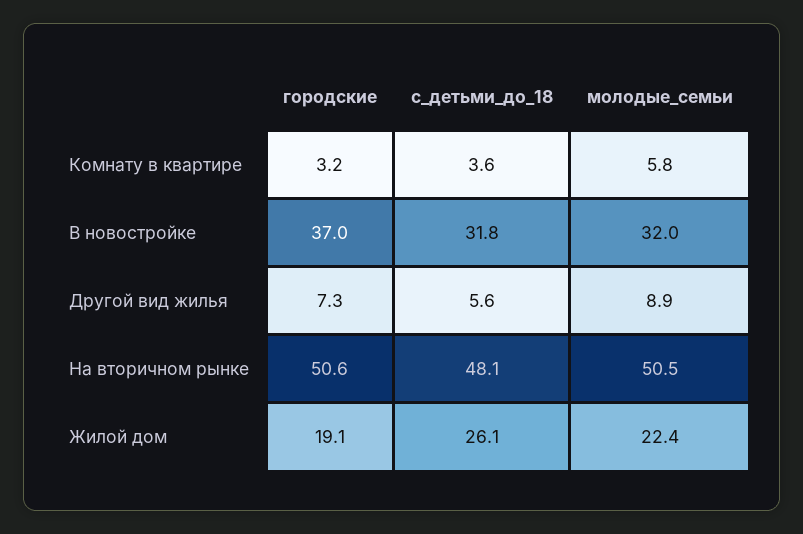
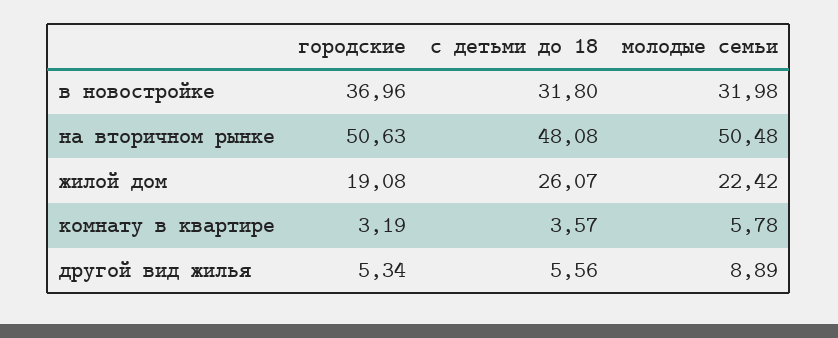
  {
    "городские": {
      "Комнату в квартире": 3.19,
      "В новостройке": 36.96,
-     "Другой вид жилья": 7.3,
+     "Другой вид жилья": 5.34,
      "На вторичном рынке": 50.63,
      "Жилой дом": 19.08
    },
    "с_детьми_до_18": {
      "Комнату в квартире": 3.57,
      "В новостройке": 31.8,
      "Другой вид жилья": 5.56,
      "На вторичном рынке": 48.08,
      "Жилой дом": 26.07
    },
    "молодые_семьи": {
      "Комнату в квартире": 5.78,
      "В новостройке": 31.98,
      "Другой вид жилья": 8.89,
      "На вторичном рынке": 50.48,
      "Жилой дом": 22.42
    }
  }

